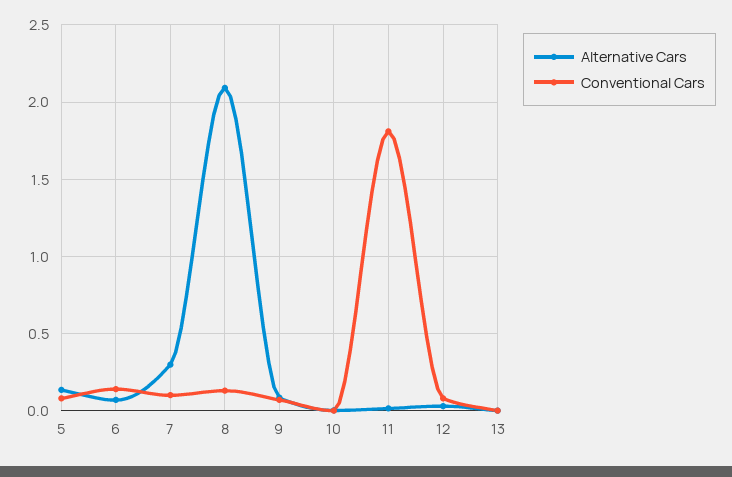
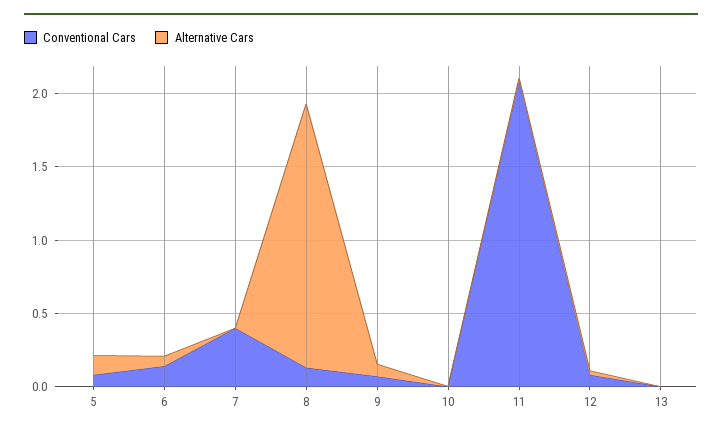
  {
    "Alternative Cars": {
      "5": 0.15,
      "6": 0.05,
-     "7": 0.3,
+     "7": 0,
-     "8": 2.1,
+     "8": 1.8,
      "9": 0.1,
      "10": 0,
      "11": 0,
      "12": 0.05,
      "13": 0
    },
    "Conventional Cars": {
      "5": 0.1,
      "6": 0.15,
-     "7": 0.1,
+     "7": 0.4,
      "8": 0.15,
      "9": 0.05,
      "10": 0,
-     "11": 1.8,
+     "11": 2.1,
      "12": 0.1,
      "13": 0
    }
  }

